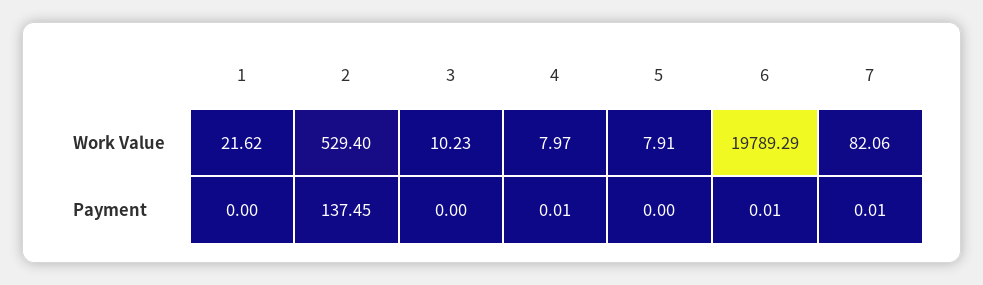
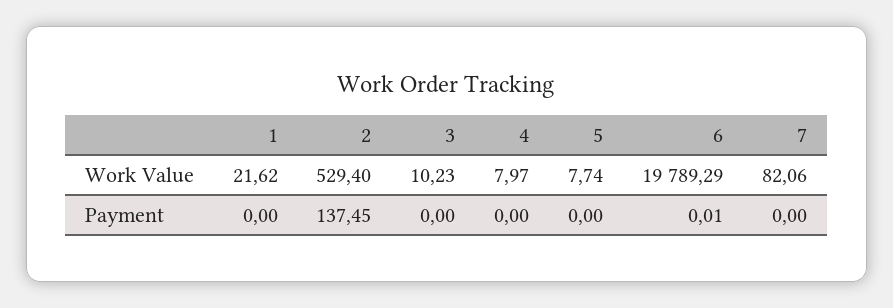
  {
    "1": {
      "Work Value": 21.62,
      "Payment": 0
    },
    "2": {
      "Work Value": 529.4,
      "Payment": 137.45
    },
    "3": {
      "Work Value": 10.23,
      "Payment": 0
    },
    "4": {
      "Work Value": 7.97,
-     "Payment": 0.01
+     "Payment": 0
    },
    "5": {
-     "Work Value": 7.91,
+     "Work Value": 7.74,
      "Payment": 0
    },
    "6": {
      "Work Value": 19789.29,
      "Payment": 0.01
    },
    "7": {
      "Work Value": 82.06,
-     "Payment": 0.01
+     "Payment": 0
    }
  }

